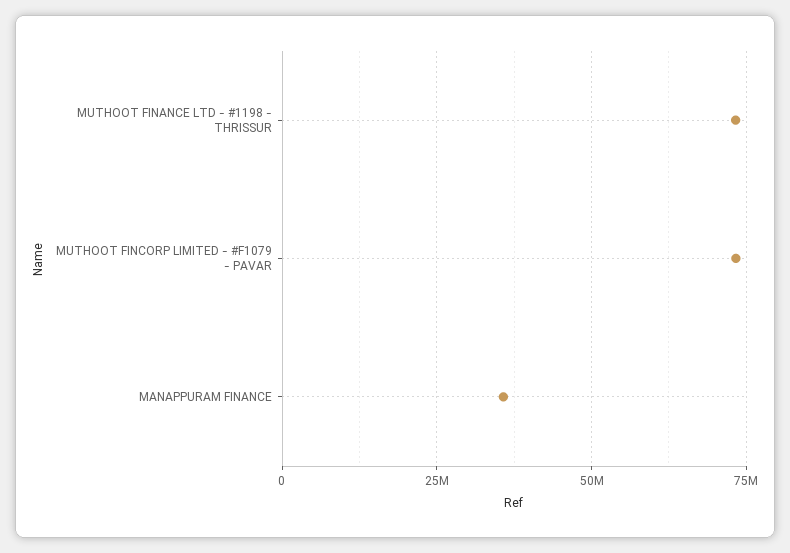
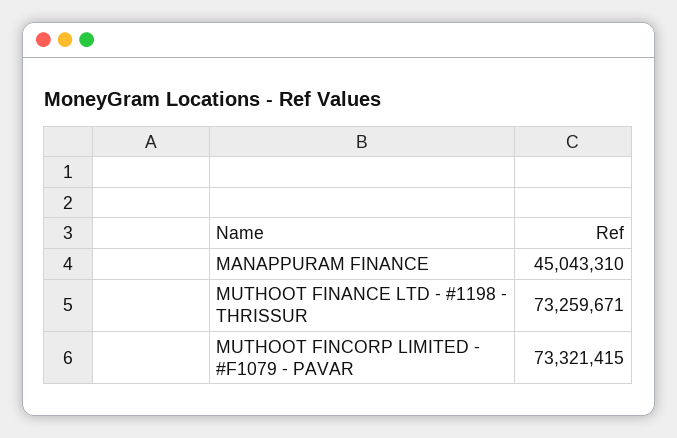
  {
    "MUTHOOT FINANCE LTD - #1198 - THRISSUR": 73259671,
    "MUTHOOT FINCORP LIMITED - #F1079 - PAVAR": 73321415,
-   "MANAPPURAM FINANCE": 35000000
+   "MANAPPURAM FINANCE": 45043310
  }

